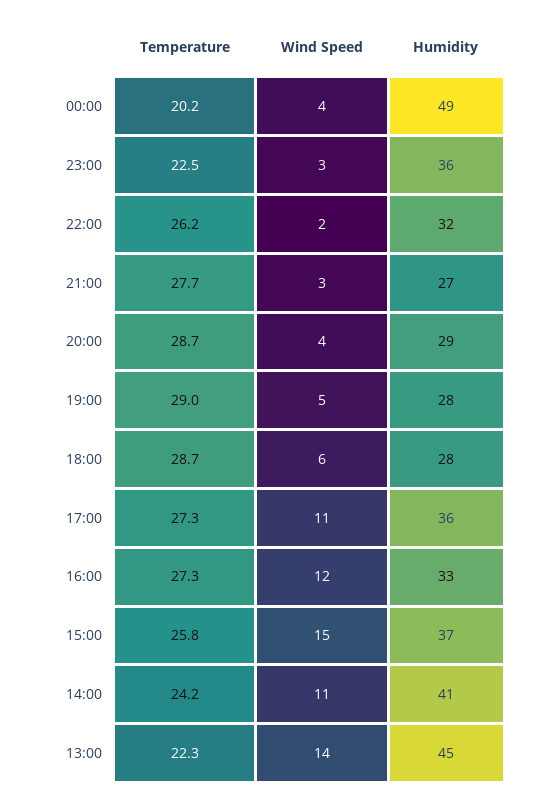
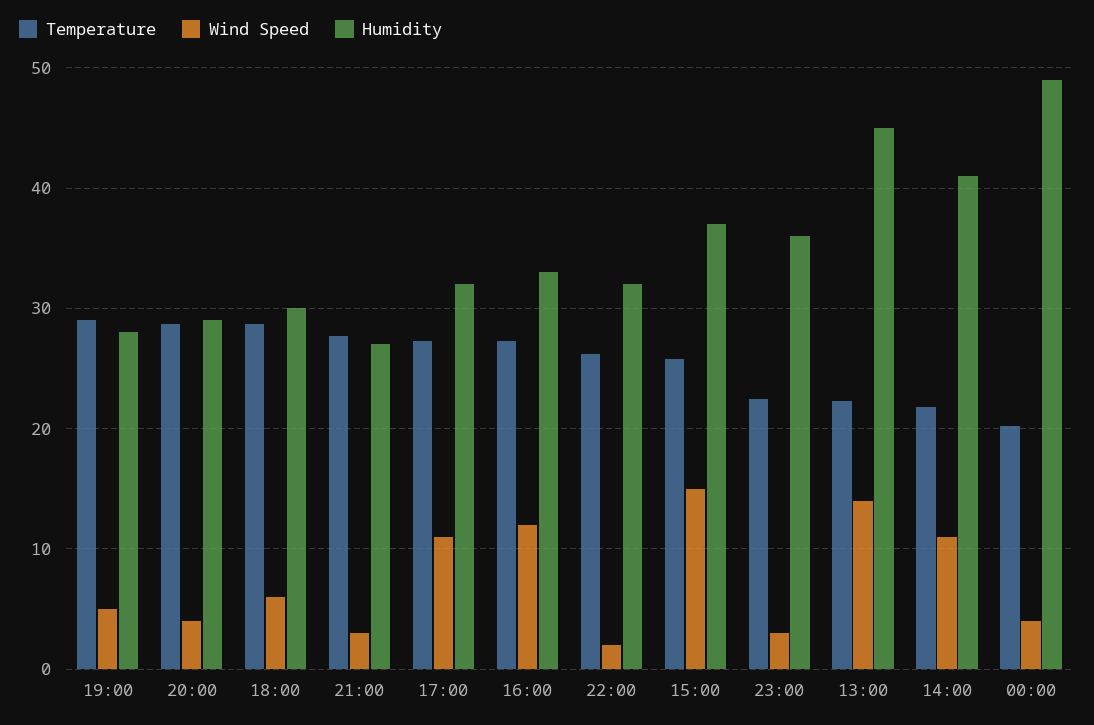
  {
    "Temperature": {
      "00:00": 20.2,
      "23:00": 22.5,
      "22:00": 26.2,
      "21:00": 27.7,
      "20:00": 28.7,
      "19:00": 29,
      "18:00": 28.7,
      "17:00": 27.3,
      "16:00": 27.3,
      "15:00": 25.8,
-     "14:00": 24.2,
+     "14:00": 22,
      "13:00": 22.3
    },
    "Wind Speed": {
      "00:00": 4,
      "23:00": 3,
      "22:00": 2,
      "21:00": 3,
      "20:00": 4,
      "19:00": 5,
      "18:00": 6,
      "17:00": 11,
      "16:00": 12,
      "15:00": 15,
      "14:00": 11,
      "13:00": 14
    },
    "Humidity": {
      "00:00": 49,
      "23:00": 36,
      "22:00": 32,
      "21:00": 27,
      "20:00": 29,
      "19:00": 28,
-     "18:00": 28,
+     "18:00": 30,
-     "17:00": 36,
+     "17:00": 32,
      "16:00": 33,
      "15:00": 37,
      "14:00": 41,
      "13:00": 45
    }
  }

